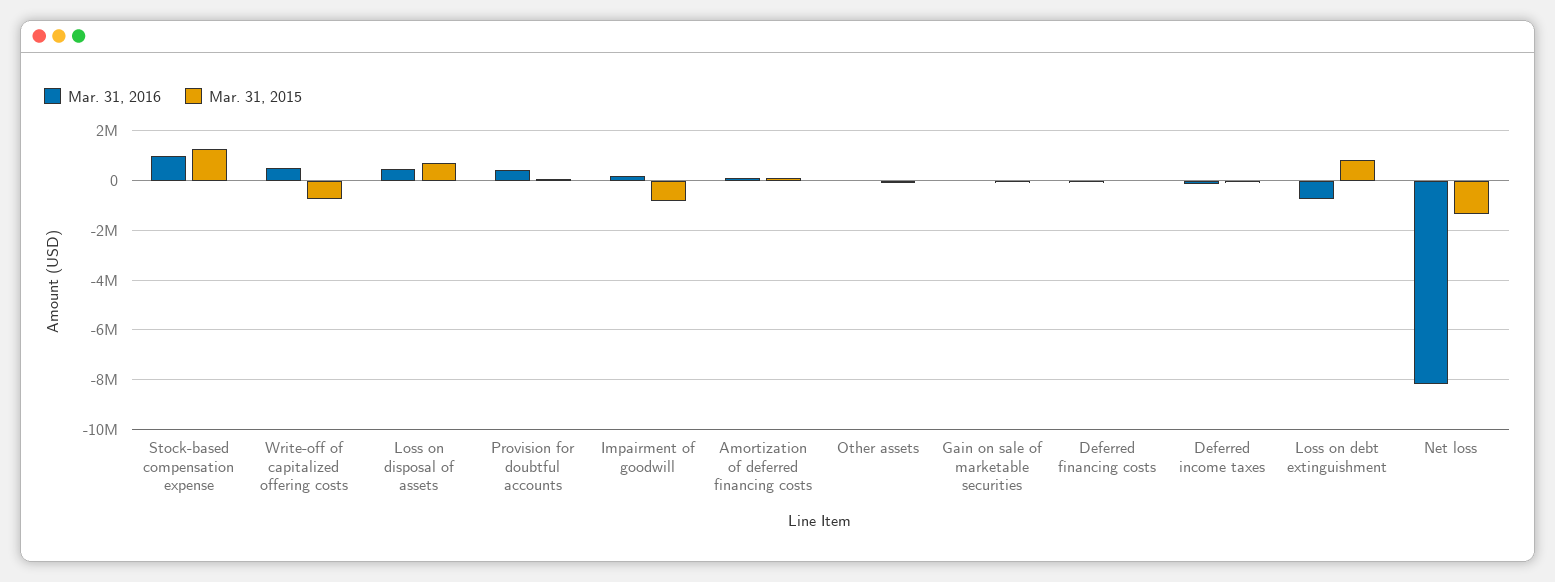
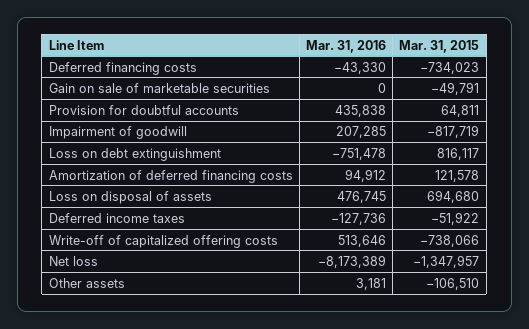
  {
    "Mar. 31, 2016": {
-     "Stock-based compensation expense": 1000000,
      "Write-off of capitalized offering costs": 513646,
      "Loss on disposal of assets": 476745,
      "Provision for doubtful accounts": 435838,
      "Impairment of goodwill": 207285,
      "Amortization of deferred financing costs": 94912,
      "Other assets": 3181,
      "Gain on sale of marketable securities": 0,
      "Deferred financing costs": -43330,
      "Deferred income taxes": -127736,
      "Loss on debt extinguishment": -751478,
      "Net loss": -8173389
    },
    "Mar. 31, 2015": {
-     "Stock-based compensation expense": 1250000,
      "Write-off of capitalized offering costs": -738066,
      "Loss on disposal of assets": 694680,
      "Provision for doubtful accounts": 64811,
      "Impairment of goodwill": -817719,
      "Amortization of deferred financing costs": 121578,
      "Other assets": -106510,
      "Gain on sale of marketable securities": -49791,
-     "Deferred financing costs": 0,
+     "Deferred financing costs": -734023,
      "Deferred income taxes": -51922,
      "Loss on debt extinguishment": 816117,
      "Net loss": -1347957
    }
  }

